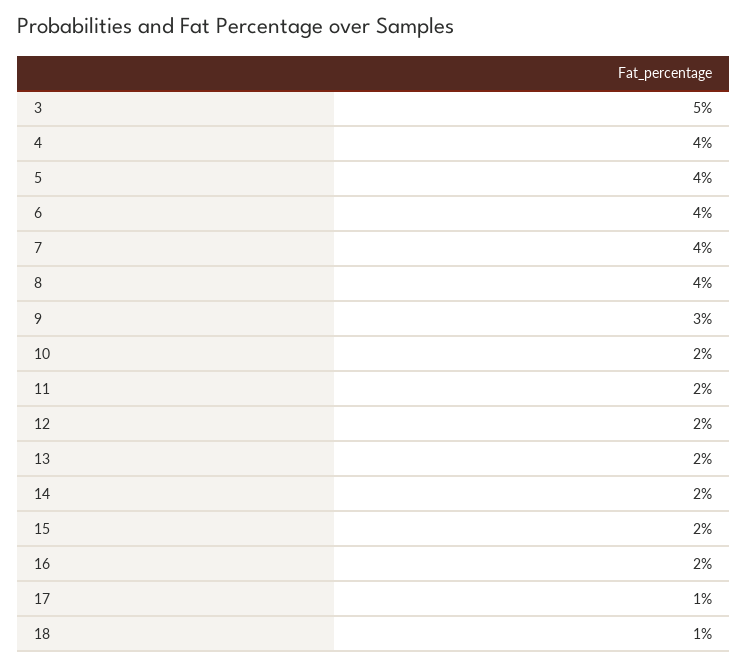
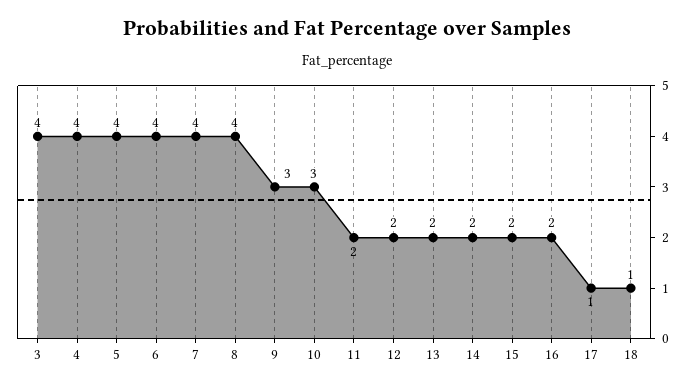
  {
-   "3": 5,
+   "3": 4,
    "4": 4,
    "5": 4,
    "6": 4,
    "7": 4,
    "8": 4,
    "9": 3,
-   "10": 2,
+   "10": 3,
    "11": 2,
    "12": 2,
    "13": 2,
    "14": 2,
    "15": 2,
    "16": 2,
    "17": 1,
    "18": 1
  }

